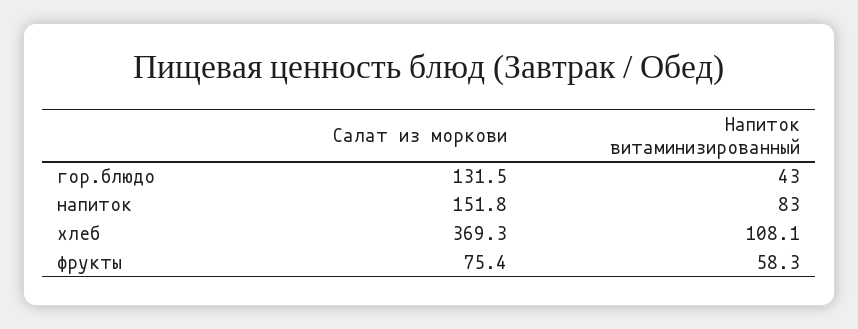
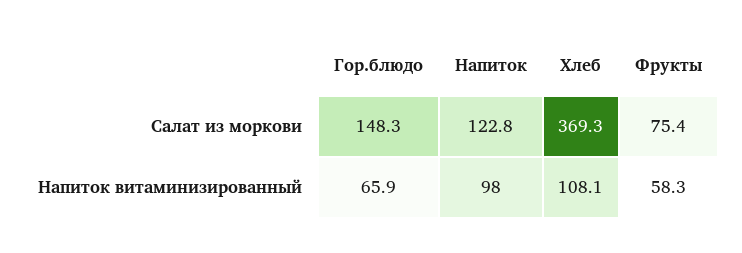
  {
    "Салат из моркови": {
-     "гор.блюдо": 131.5,
+     "гор.блюдо": 148.3,
-     "напиток": 151.8,
+     "напиток": 122.8,
      "хлеб": 369.3,
      "фрукты": 75.4
    },
    "Напиток витаминизированный": {
-     "гор.блюдо": 43,
+     "гор.блюдо": 65.9,
-     "напиток": 83,
+     "напиток": 98,
      "хлеб": 108.1,
      "фрукты": 58.3
    }
  }

